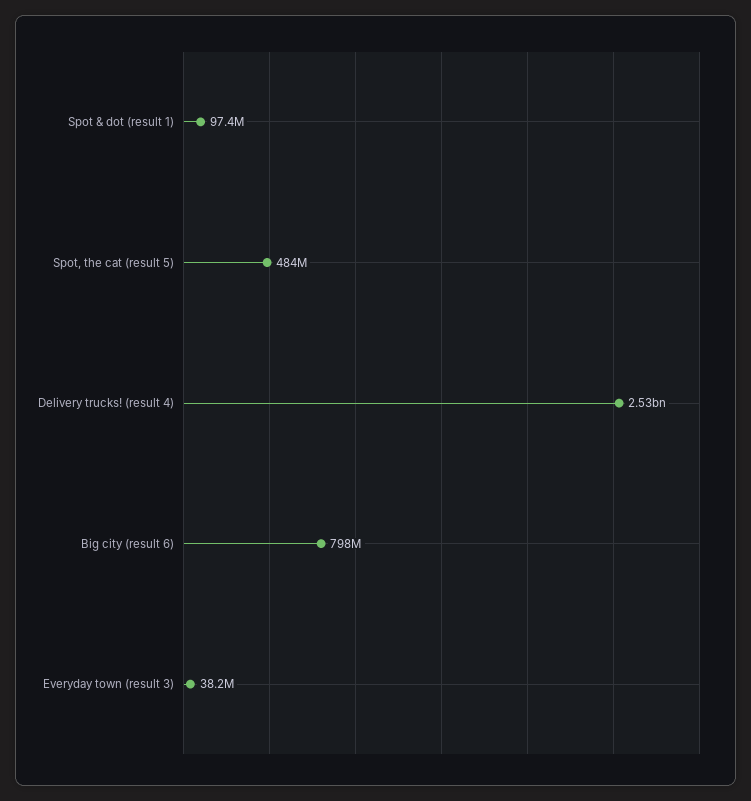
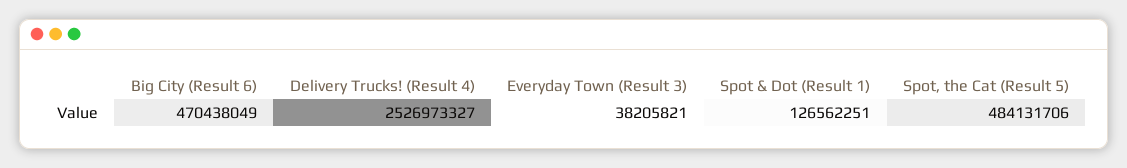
  {
-   "Spot & dot (result 1)": 97400000,
+   "Spot & dot (result 1)": 126562251,
    "Spot, the cat (result 5)": 484131706,
    "Delivery trucks! (result 4)": 2526973327,
-   "Big city (result 6)": 798000000,
+   "Big city (result 6)": 470438049,
    "Everyday town (result 3)": 38205821
  }

